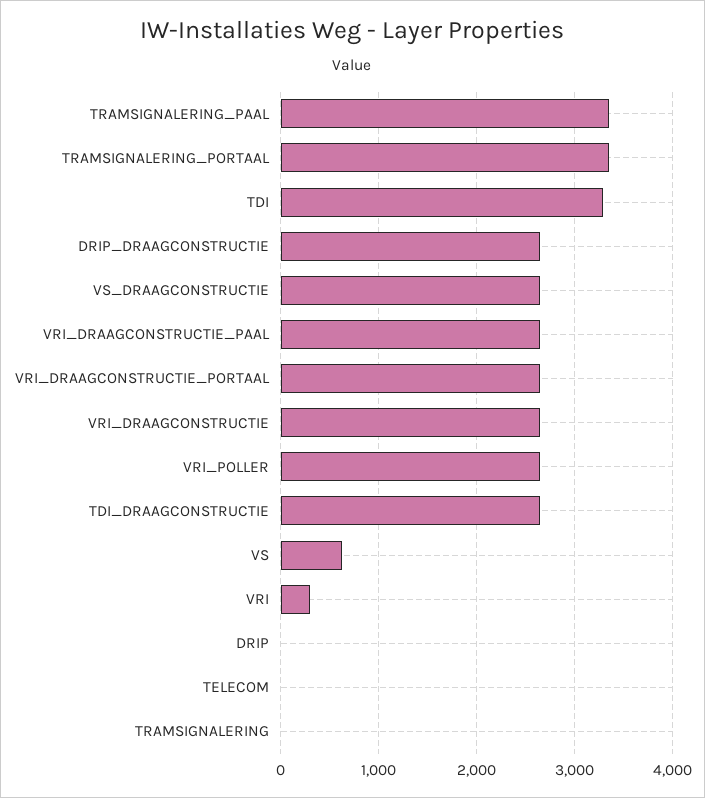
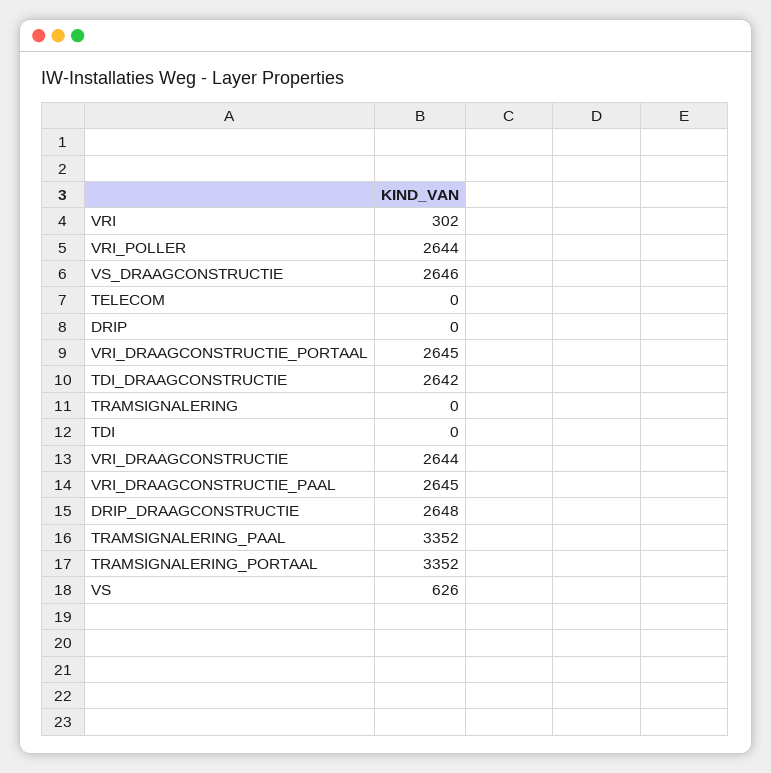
  {
    "TRAMSIGNALERING_PAAL": 3352,
    "TRAMSIGNALERING_PORTAAL": 3352,
-   "TDI": 3300,
+   "TDI": 0,
    "DRIP_DRAAGCONSTRUCTIE": 2648,
    "VS_DRAAGCONSTRUCTIE": 2646,
    "VRI_DRAAGCONSTRUCTIE_PAAL": 2645,
    "VRI_DRAAGCONSTRUCTIE_PORTAAL": 2645,
    "VRI_DRAAGCONSTRUCTIE": 2644,
    "VRI_POLLER": 2644,
    "TDI_DRAAGCONSTRUCTIE": 2642,
    "VS": 626,
    "VRI": 302,
    "DRIP": 0,
    "TELECOM": 0,
    "TRAMSIGNALERING": 0
  }

